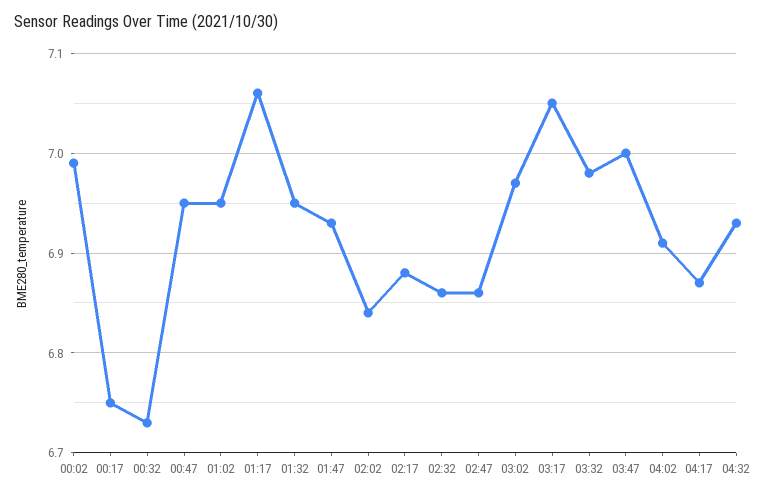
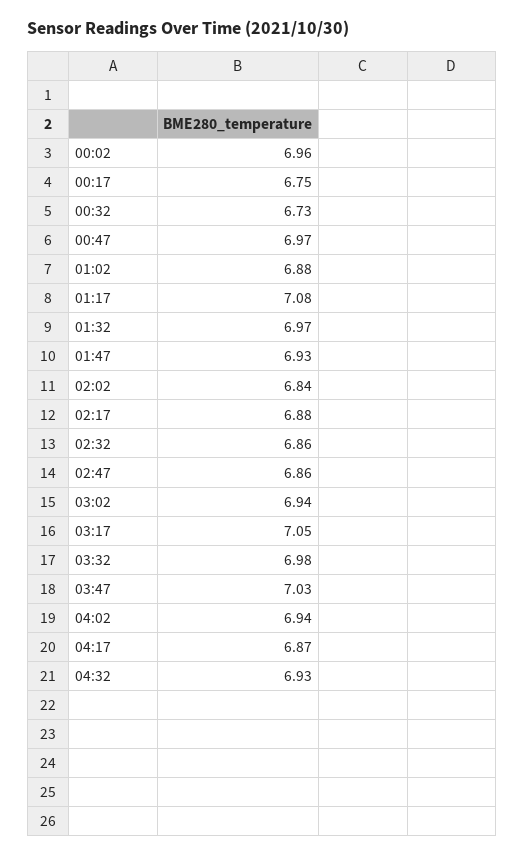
  {
-   "00:02": 6.99,
+   "00:02": 6.96,
    "00:17": 6.75,
    "00:32": 6.73,
-   "00:47": 6.95,
+   "00:47": 6.97,
-   "01:02": 6.95,
+   "01:02": 6.88,
-   "01:17": 7.06,
+   "01:17": 7.08,
-   "01:32": 6.95,
+   "01:32": 6.97,
    "01:47": 6.93,
    "02:02": 6.84,
    "02:17": 6.88,
    "02:32": 6.86,
    "02:47": 6.86,
-   "03:02": 6.97,
+   "03:02": 6.94,
    "03:17": 7.05,
    "03:32": 6.98,
-   "03:47": 7,
+   "03:47": 7.03,
-   "04:02": 6.91,
+   "04:02": 6.94,
    "04:17": 6.87,
    "04:32": 6.93
  }

